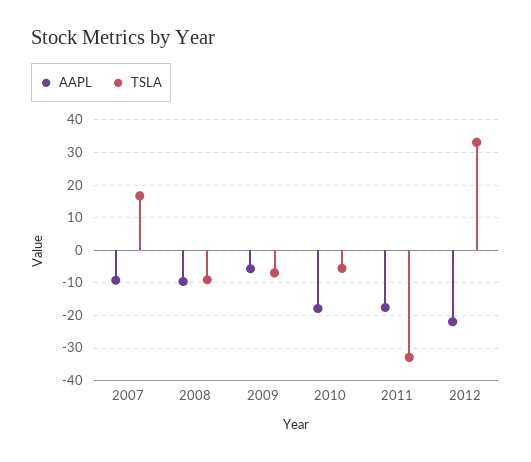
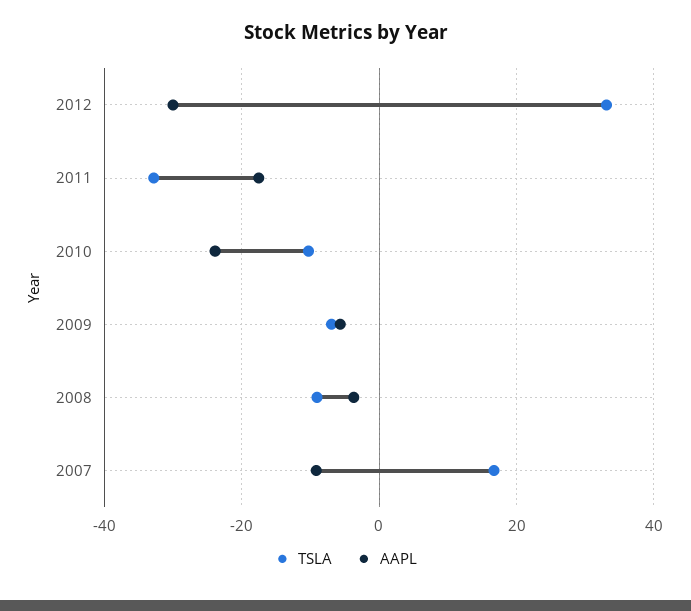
  {
    "AAPL": {
      "2007": -10,
-     "2008": -10,
+     "2008": -4,
      "2009": -6,
-     "2010": -18,
+     "2010": -24,
      "2011": -18,
-     "2012": -22
+     "2012": -30
    },
    "TSLA": {
      "2007": 16,
      "2008": -10,
      "2009": -6,
-     "2010": -6,
+     "2010": -10,
      "2011": -32,
      "2012": 34
    }
  }

